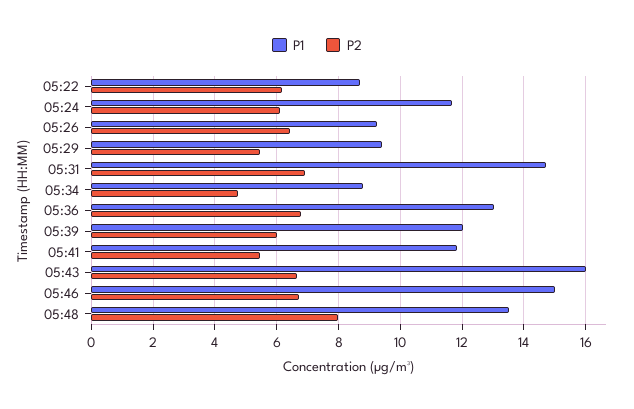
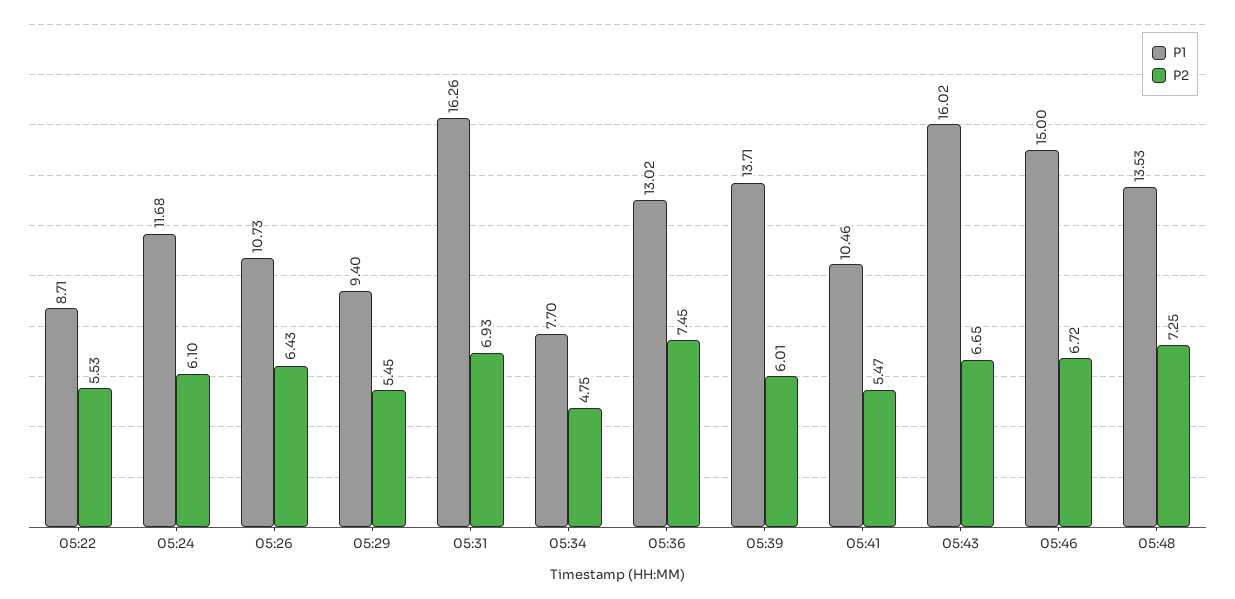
  {
    "P1": {
      "05:22": 8.71,
      "05:24": 11.68,
-     "05:26": 9.2,
+     "05:26": 10.73,
      "05:29": 9.4,
-     "05:31": 14.8,
+     "05:31": 16.26,
-     "05:34": 8.8,
+     "05:34": 7.7,
      "05:36": 13.02,
-     "05:39": 12,
+     "05:39": 13.71,
-     "05:41": 11.8,
+     "05:41": 10.46,
      "05:43": 16.02,
      "05:46": 15,
      "05:48": 13.53
    },
    "P2": {
-     "05:22": 6.2,
+     "05:22": 5.53,
      "05:24": 6.1,
      "05:26": 6.43,
      "05:29": 5.45,
      "05:31": 6.93,
      "05:34": 4.75,
-     "05:36": 6.8,
+     "05:36": 7.45,
      "05:39": 6.01,
      "05:41": 5.47,
      "05:43": 6.65,
      "05:46": 6.72,
-     "05:48": 8
+     "05:48": 7.25
    }
  }

